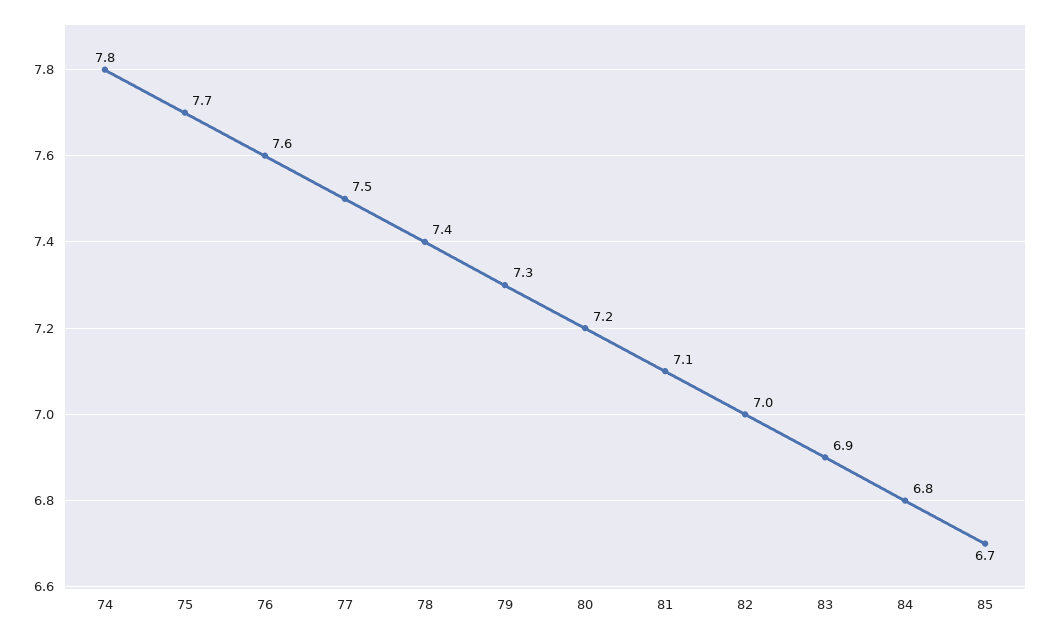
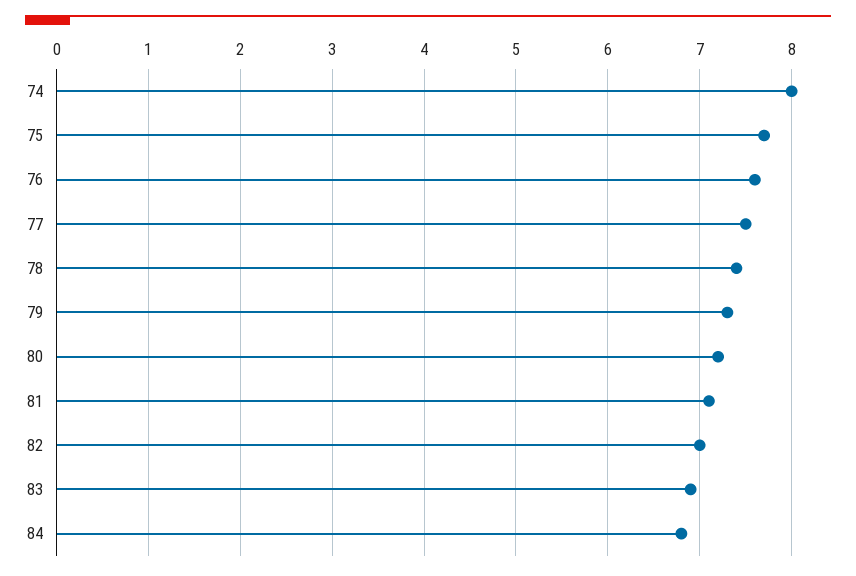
  {
-   "74": 7.8,
+   "74": 8,
    "75": 7.7,
    "76": 7.6,
    "77": 7.5,
    "78": 7.4,
    "79": 7.3,
    "80": 7.2,
    "81": 7.1,
    "82": 7,
    "83": 6.9,
-   "84": 6.8,
+   "84": 6.8
-   "85": 6.7
  }

